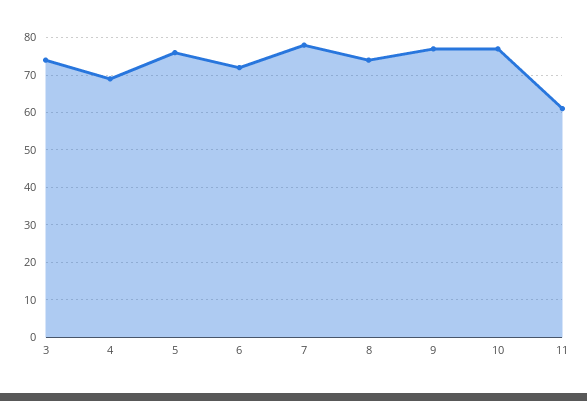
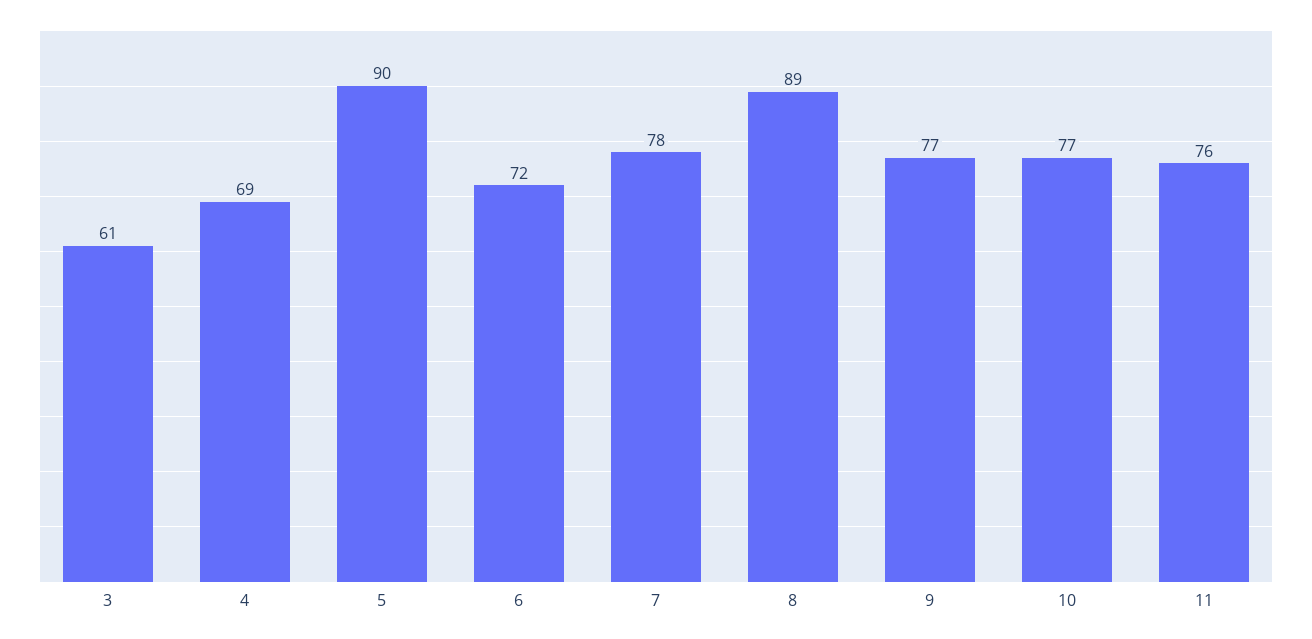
  {
-   "3": 75,
+   "3": 61,
    "4": 69,
-   "5": 75,
+   "5": 90,
    "6": 72,
    "7": 78,
-   "8": 75,
+   "8": 89,
    "9": 77,
    "10": 77,
-   "11": 60
+   "11": 76
  }

